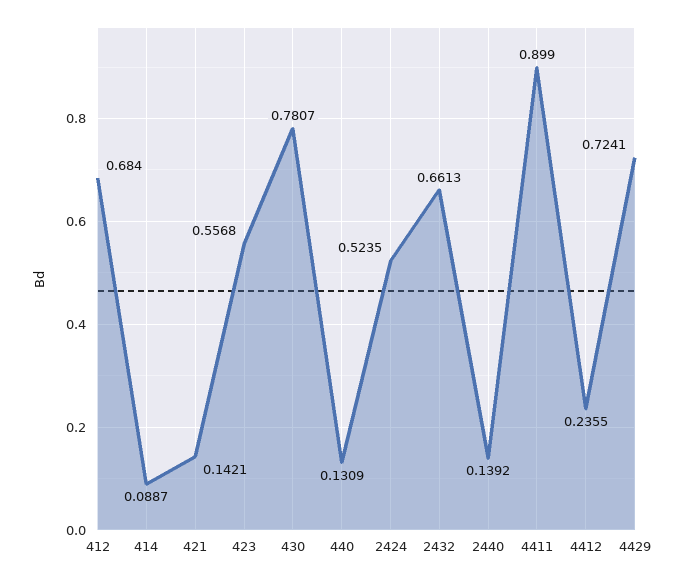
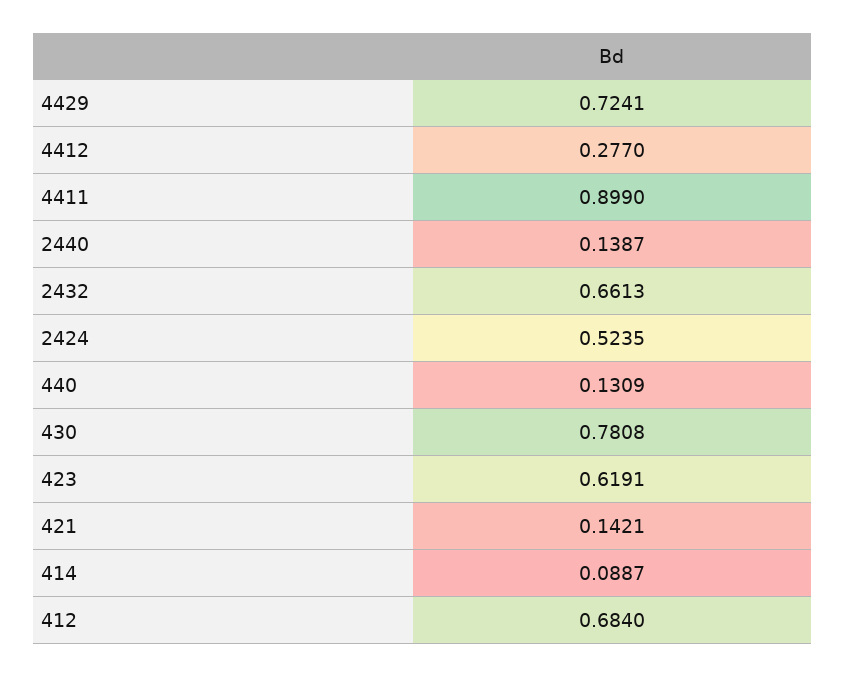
  {
    "412": 0.684,
    "414": 0.0887,
    "421": 0.1421,
-   "423": 0.5568,
+   "423": 0.6191,
-   "430": 0.7807,
+   "430": 0.7808,
    "440": 0.1309,
    "2424": 0.5235,
    "2432": 0.6613,
-   "2440": 0.1392,
+   "2440": 0.1387,
    "4411": 0.899,
-   "4412": 0.2355,
+   "4412": 0.277,
    "4429": 0.7241
  }

